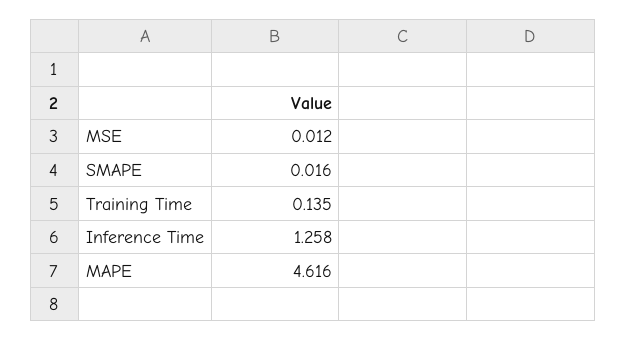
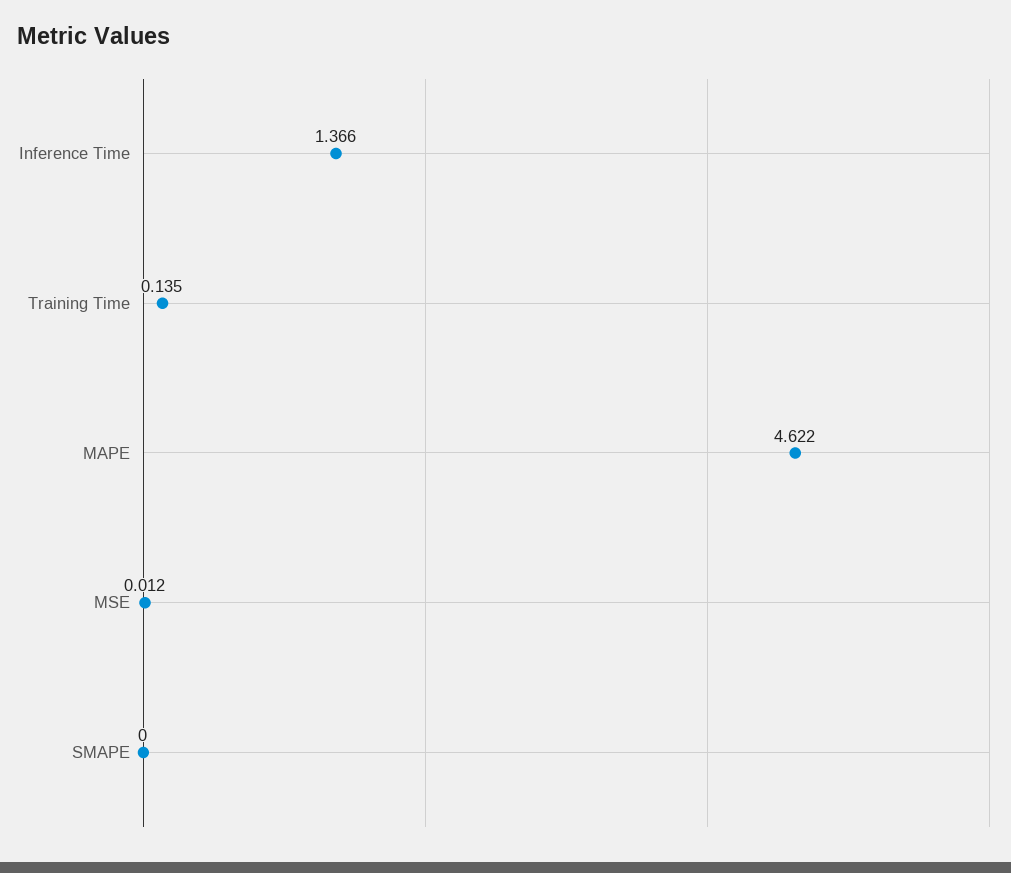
  {
    "MSE": 0.012,
-   "SMAPE": 0.016,
+   "SMAPE": 0,
    "Training Time": 0.135,
-   "Inference Time": 1.258,
+   "Inference Time": 1.366,
-   "MAPE": 4.616
+   "MAPE": 4.622
  }

